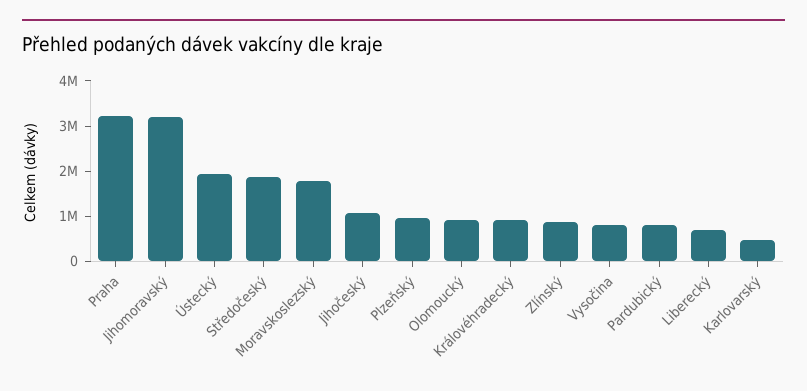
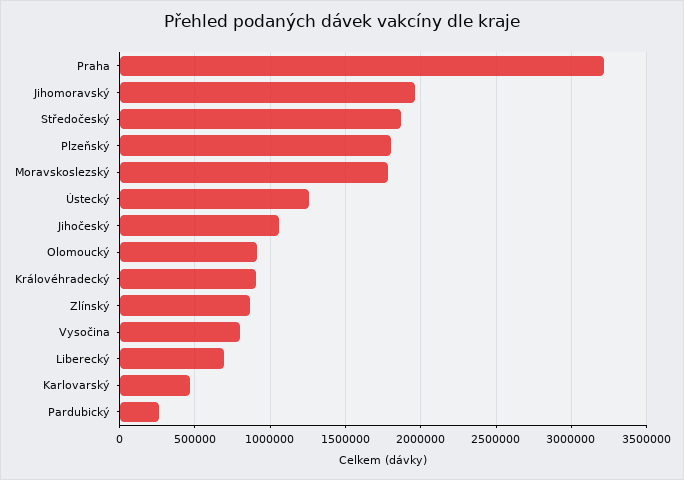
  {
    "Praha": 3200000,
-   "Jihomoravský": 3200000,
+   "Jihomoravský": 1950000,
-   "Ústecký": 2000000,
+   "Ústecký": 1250000,
    "Středočeský": 1850000,
    "Moravskoslezský": 1800000,
    "Jihočeský": 1050000,
-   "Plzeňský": 1000000,
+   "Plzeňský": 1800000,
    "Olomoucký": 900000,
    "Královéhradecký": 900000,
    "Zlínský": 850000,
    "Vysočina": 800000,
-   "Pardubický": 800000,
+   "Pardubický": 250000,
    "Liberecký": 700000,
    "Karlovarský": 450000
  }

